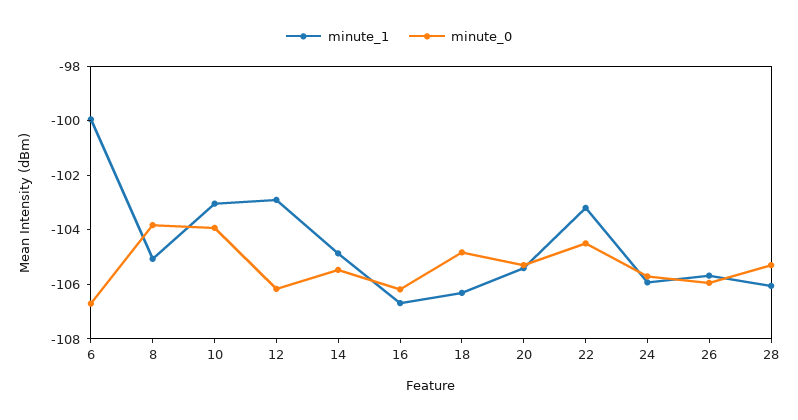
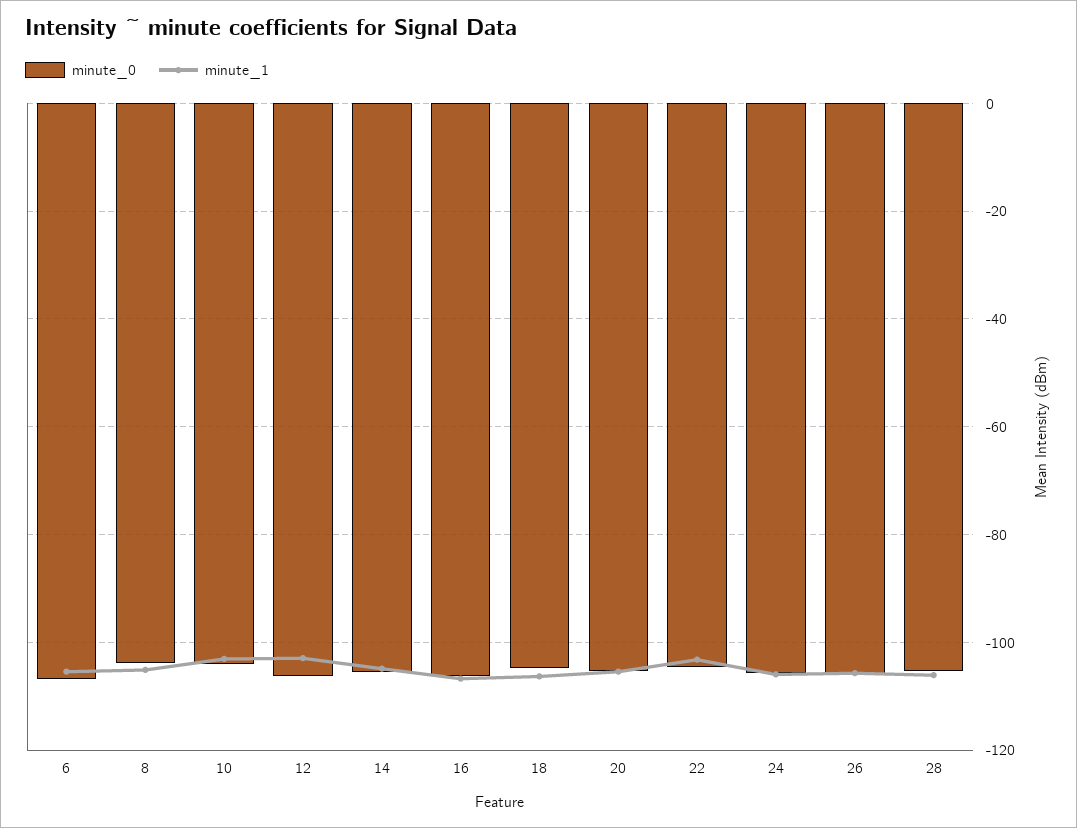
  {
    "minute_1": {
-     "6": -100,
+     "6": -106,
      "8": -105,
      "10": -103,
      "12": -103,
      "14": -105,
      "16": -106.5,
      "18": -106.5,
      "20": -105.5,
      "22": -103,
      "24": -106,
      "26": -105.5,
      "28": -106
    },
    "minute_0": {
      "6": -106.5,
      "8": -104,
      "10": -104,
      "12": -106,
      "14": -105.5,
      "16": -106,
      "18": -105,
      "20": -105.5,
      "22": -104.5,
      "24": -105.5,
      "26": -106,
      "28": -105.5
    }
  }

